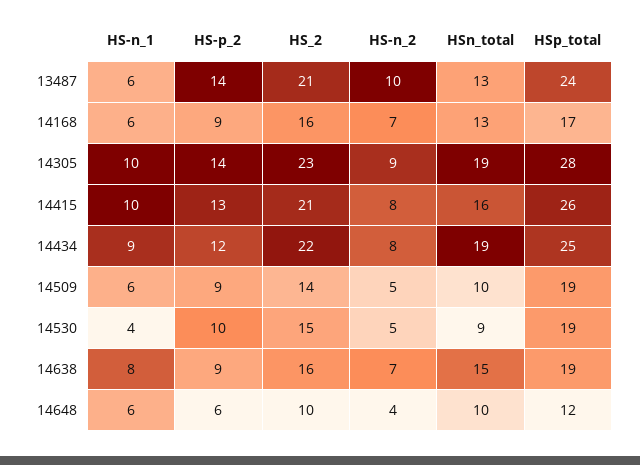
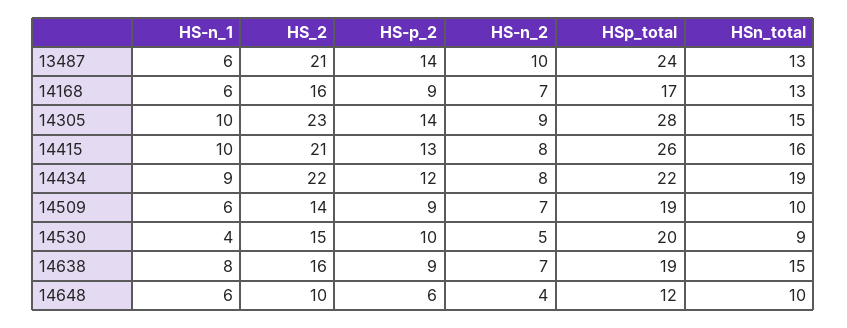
  {
    "HS-n_1": {
      "13487": 6,
      "14168": 6,
      "14305": 10,
      "14415": 10,
      "14434": 9,
      "14509": 6,
      "14530": 4,
      "14638": 8,
      "14648": 6
    },
    "HS-p_2": {
      "13487": 14,
      "14168": 9,
      "14305": 14,
      "14415": 13,
      "14434": 12,
      "14509": 9,
      "14530": 10,
      "14638": 9,
      "14648": 6
    },
    "HS_2": {
      "13487": 21,
      "14168": 16,
      "14305": 23,
      "14415": 21,
      "14434": 22,
      "14509": 14,
      "14530": 15,
      "14638": 16,
      "14648": 10
    },
    "HS-n_2": {
      "13487": 10,
      "14168": 7,
      "14305": 9,
      "14415": 8,
      "14434": 8,
-     "14509": 5,
+     "14509": 7,
      "14530": 5,
      "14638": 7,
      "14648": 4
    },
    "HSn_total": {
      "13487": 13,
      "14168": 13,
-     "14305": 19,
+     "14305": 15,
      "14415": 16,
      "14434": 19,
      "14509": 10,
      "14530": 9,
      "14638": 15,
      "14648": 10
    },
    "HSp_total": {
      "13487": 24,
      "14168": 17,
      "14305": 28,
      "14415": 26,
-     "14434": 25,
+     "14434": 22,
      "14509": 19,
-     "14530": 19,
+     "14530": 20,
      "14638": 19,
      "14648": 12
    }
  }

